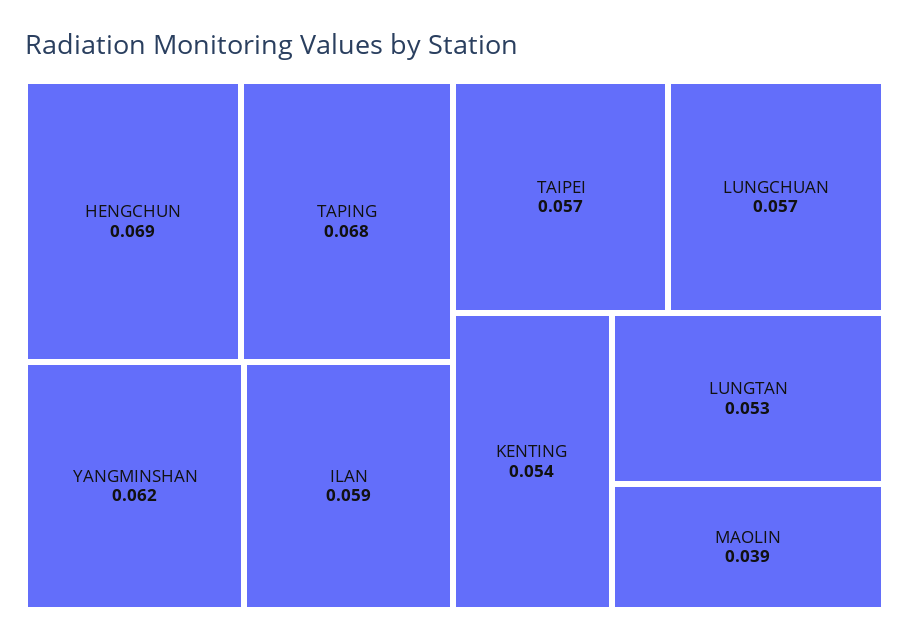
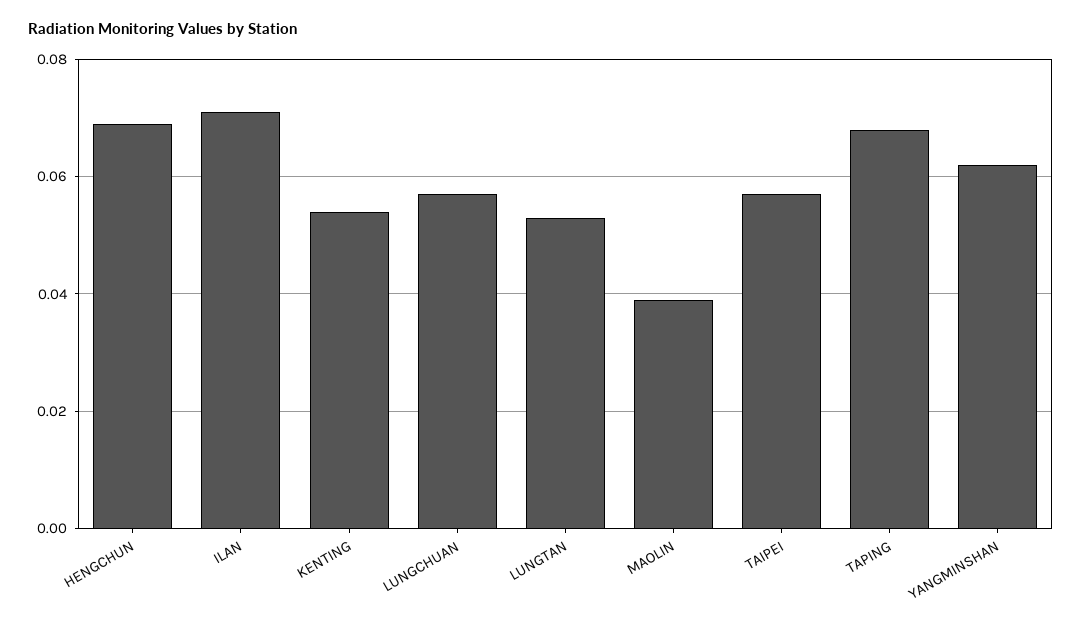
  {
    "HENGCHUN": 0.069,
    "TAPING": 0.068,
    "YANGMINSHAN": 0.062,
-   "ILAN": 0.059,
+   "ILAN": 0.07,
    "TAIPEI": 0.057,
    "LUNGCHUAN": 0.057,
    "KENTING": 0.054,
    "LUNGTAN": 0.053,
    "MAOLIN": 0.039
  }

